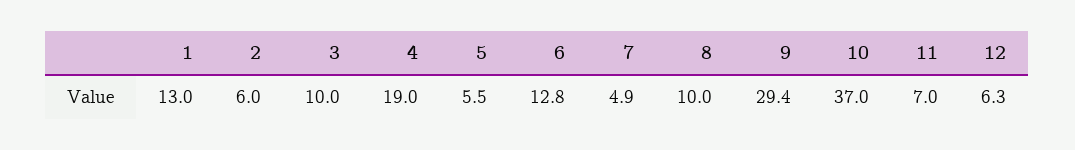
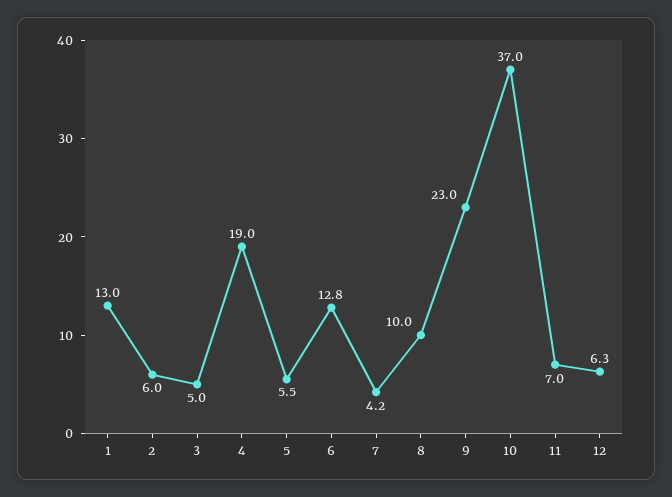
  {
    "1": 13,
    "2": 6,
-   "3": 10,
+   "3": 5,
    "4": 19,
    "5": 5.5,
    "6": 12.8,
-   "7": 4.9,
+   "7": 4.2,
    "8": 10,
-   "9": 29.4,
+   "9": 23,
    "10": 37,
    "11": 7,
    "12": 6.3
  }

